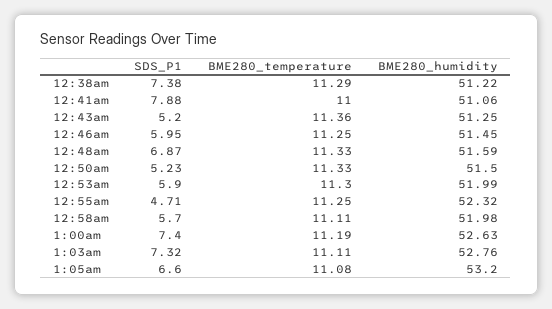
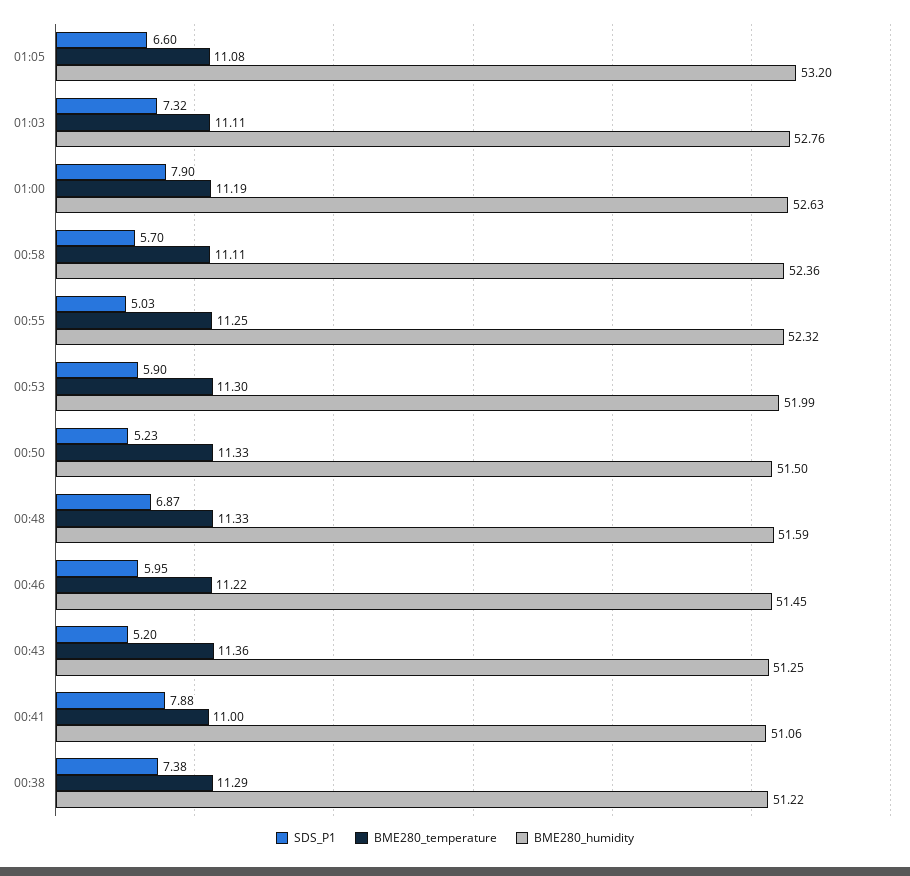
  {
    "SDS_P1": {
      "12:38am": 7.38,
      "12:41am": 7.88,
      "12:43am": 5.2,
      "12:46am": 5.95,
      "12:48am": 6.87,
      "12:50am": 5.23,
      "12:53am": 5.9,
-     "12:55am": 4.71,
+     "12:55am": 5.03,
      "12:58am": 5.7,
-     "1:00am": 7.4,
+     "1:00am": 7.9,
      "1:03am": 7.32,
      "1:05am": 6.6
    },
    "BME280_temperature": {
      "12:38am": 11.29,
      "12:41am": 11,
      "12:43am": 11.36,
-     "12:46am": 11.25,
+     "12:46am": 11.22,
      "12:48am": 11.33,
      "12:50am": 11.33,
      "12:53am": 11.3,
      "12:55am": 11.25,
      "12:58am": 11.11,
      "1:00am": 11.19,
      "1:03am": 11.11,
      "1:05am": 11.08
    },
    "BME280_humidity": {
      "12:38am": 51.22,
      "12:41am": 51.06,
      "12:43am": 51.25,
      "12:46am": 51.45,
      "12:48am": 51.59,
      "12:50am": 51.5,
      "12:53am": 51.99,
      "12:55am": 52.32,
-     "12:58am": 51.98,
+     "12:58am": 52.36,
      "1:00am": 52.63,
      "1:03am": 52.76,
      "1:05am": 53.2
    }
  }

